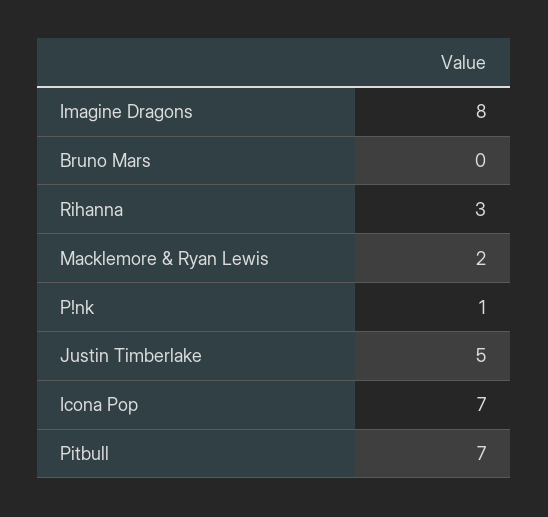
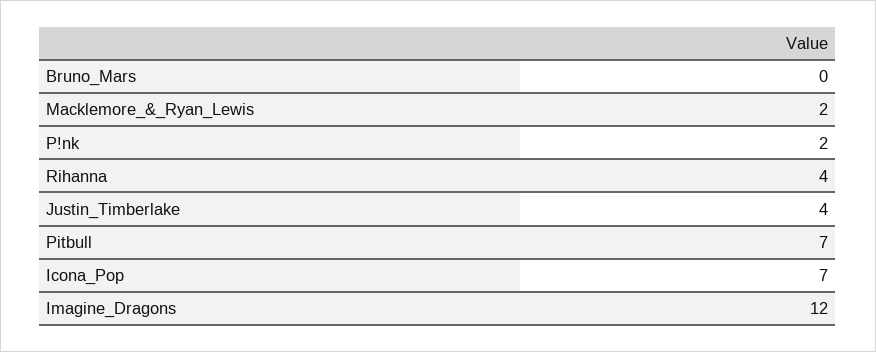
  {
-   "Imagine Dragons": 8,
+   "Imagine Dragons": 12,
    "Bruno Mars": 0,
-   "Rihanna": 3,
+   "Rihanna": 4,
    "Macklemore & Ryan Lewis": 2,
-   "P!nk": 1,
+   "P!nk": 2,
-   "Justin Timberlake": 5,
+   "Justin Timberlake": 4,
    "Icona Pop": 7,
    "Pitbull": 7
  }

